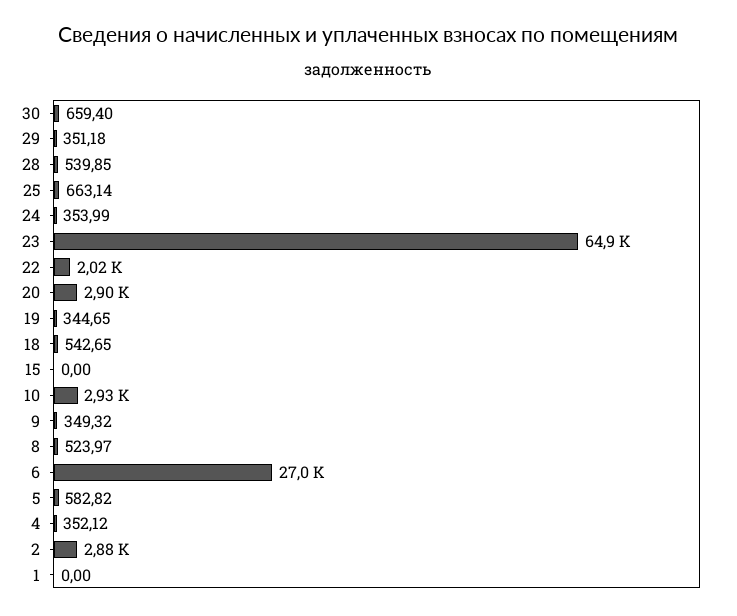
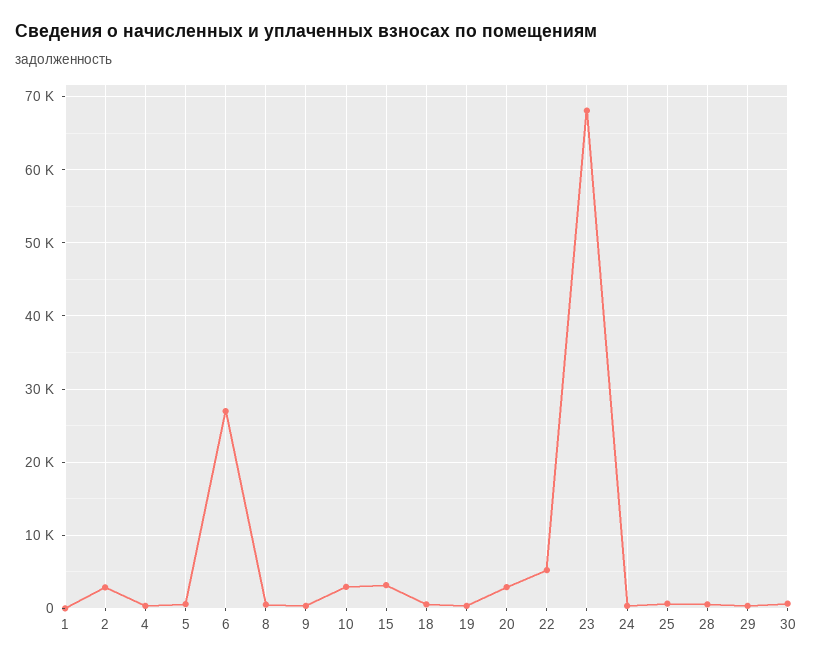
  {
    "30": 659.4,
    "29": 351.18,
    "28": 539.85,
    "25": 663.14,
    "24": 353.99,
-   "23": 64900,
+   "23": 68000,
-   "22": 2020,
+   "22": 5000,
    "20": 2900,
    "19": 344.65,
    "18": 542.65,
-   "15": 0,
+   "15": 3000,
    "10": 2930,
    "9": 349.32,
    "8": 523.97,
    "6": 27000,
    "5": 582.82,
    "4": 352.12,
    "2": 2880,
    "1": 0
  }

